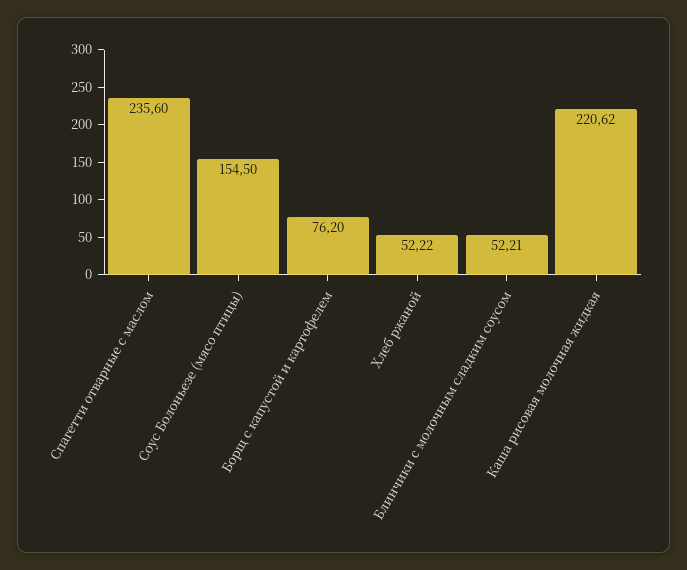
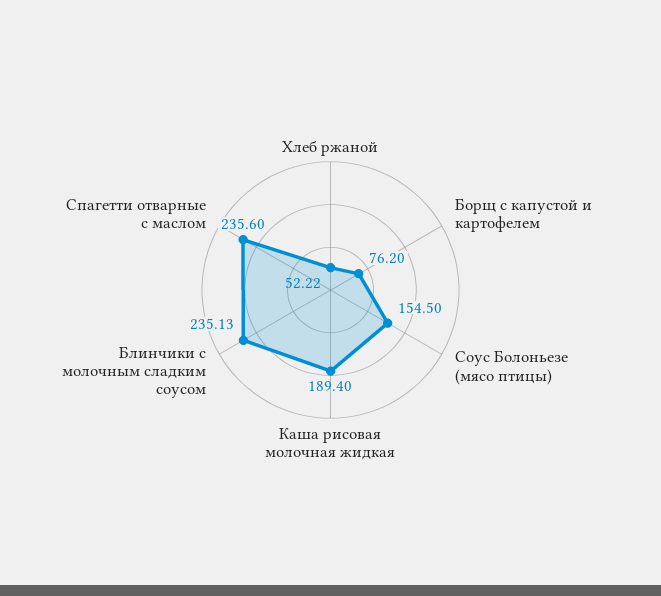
  {
    "Спагетти отварные с маслом": 235.6,
    "Соус Болоньезе (мясо птицы)": 154.5,
    "Борщ с капустой и картофелем": 76.2,
    "Хлеб ржаной": 52.22,
-   "Блинчики с молочным сладким соусом": 52.21,
+   "Блинчики с молочным сладким соусом": 235.13,
-   "Каша рисовая молочная жидкая": 220.62
+   "Каша рисовая молочная жидкая": 189.4
  }

